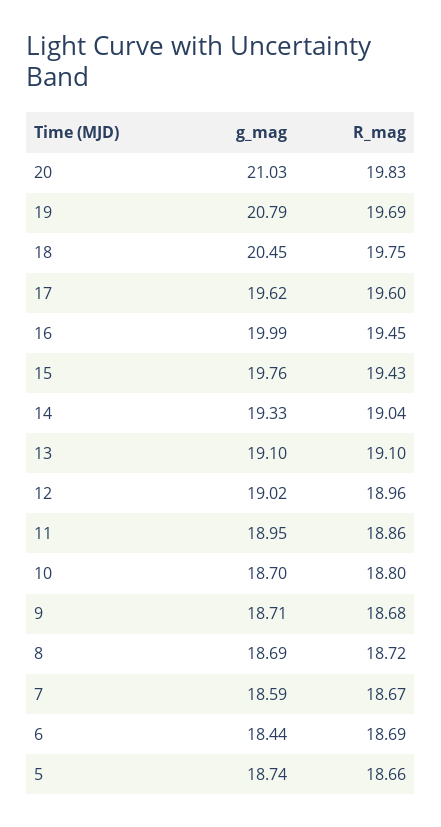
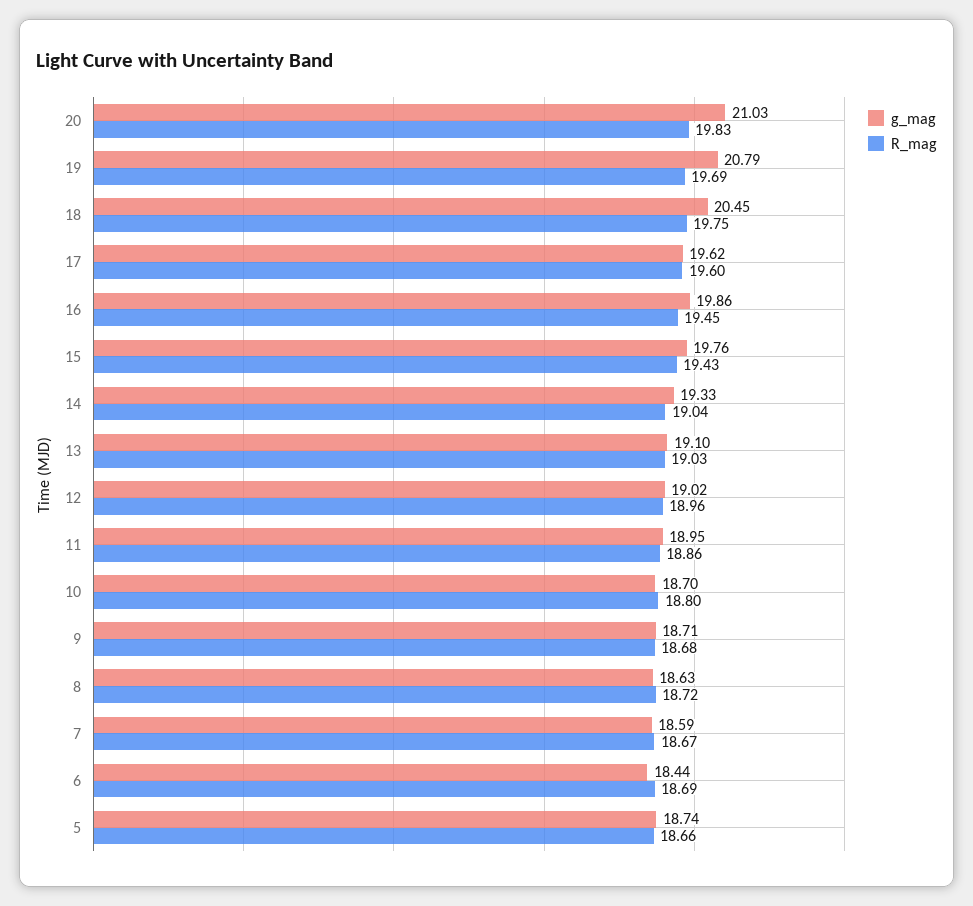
  {
    "g_mag": {
      "20": 21.03,
      "19": 20.79,
      "18": 20.45,
      "17": 19.62,
-     "16": 19.99,
+     "16": 19.86,
      "15": 19.76,
      "14": 19.33,
      "13": 19.1,
      "12": 19.02,
      "11": 18.95,
      "10": 18.7,
      "9": 18.71,
-     "8": 18.69,
+     "8": 18.63,
      "7": 18.59,
      "6": 18.44,
      "5": 18.74
    },
    "R_mag": {
      "20": 19.83,
      "19": 19.69,
      "18": 19.75,
      "17": 19.6,
      "16": 19.45,
      "15": 19.43,
      "14": 19.04,
-     "13": 19.1,
+     "13": 19.03,
      "12": 18.96,
      "11": 18.86,
      "10": 18.8,
      "9": 18.68,
      "8": 18.72,
      "7": 18.67,
      "6": 18.69,
      "5": 18.66
    }
  }

